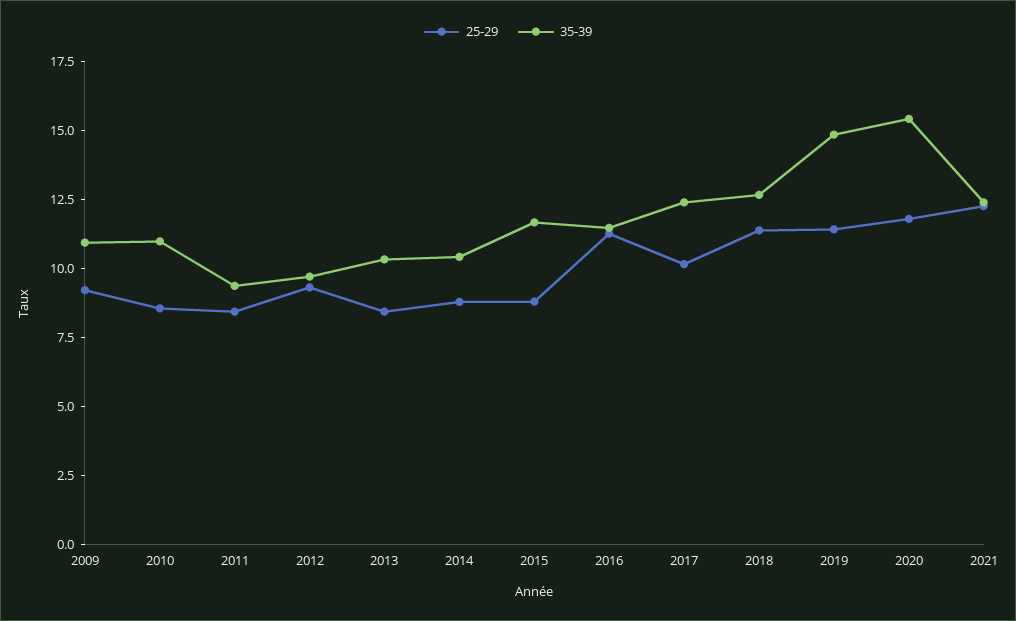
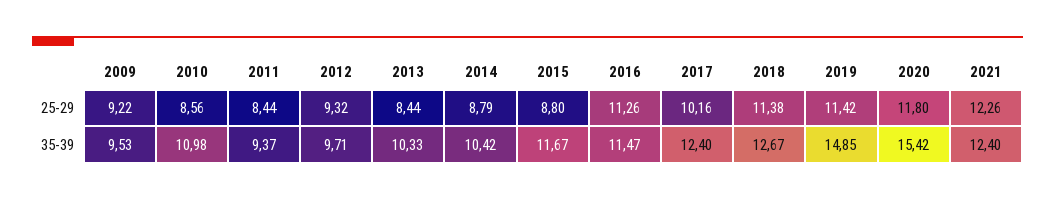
  {
    "25-29": {
      "2009": 9.22,
      "2010": 8.56,
      "2011": 8.44,
      "2012": 9.32,
      "2013": 8.44,
      "2014": 8.79,
      "2015": 8.8,
      "2016": 11.26,
      "2017": 10.16,
      "2018": 11.38,
      "2019": 11.42,
      "2020": 11.8,
      "2021": 12.26
    },
    "35-39": {
-     "2009": 11,
+     "2009": 9.53,
      "2010": 10.98,
      "2011": 9.37,
      "2012": 9.71,
      "2013": 10.33,
      "2014": 10.42,
      "2015": 11.67,
      "2016": 11.47,
      "2017": 12.4,
      "2018": 12.67,
      "2019": 14.85,
      "2020": 15.42,
      "2021": 12.4
    }
  }

